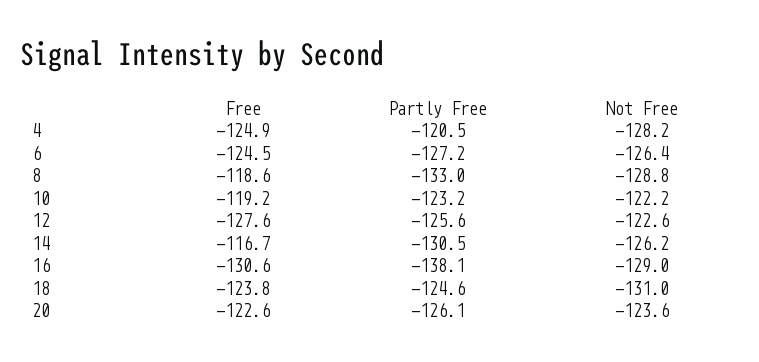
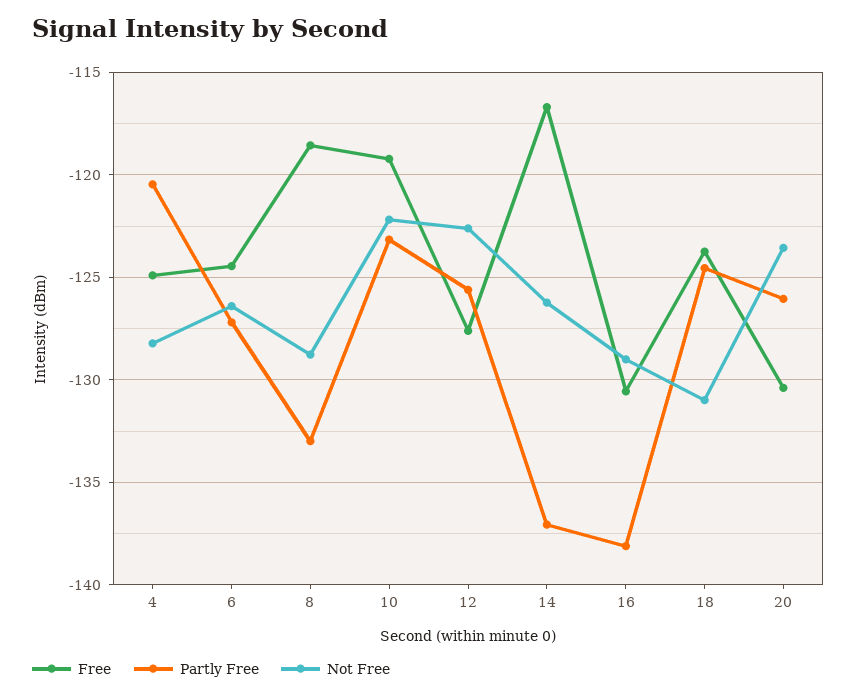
  {
    "Free": {
      "4": -124.9,
      "6": -124.5,
      "8": -118.6,
      "10": -119.2,
      "12": -127.6,
      "14": -116.7,
      "16": -130.6,
      "18": -123.8,
-     "20": -122.6
+     "20": -130.5
    },
    "Partly Free": {
      "4": -120.5,
      "6": -127.2,
      "8": -133,
      "10": -123.2,
      "12": -125.6,
-     "14": -130.5,
+     "14": -137,
      "16": -138.1,
      "18": -124.6,
      "20": -126.1
    },
    "Not Free": {
      "4": -128.2,
      "6": -126.4,
      "8": -128.8,
      "10": -122.2,
      "12": -122.6,
      "14": -126.2,
      "16": -129,
      "18": -131,
      "20": -123.6
    }
  }

